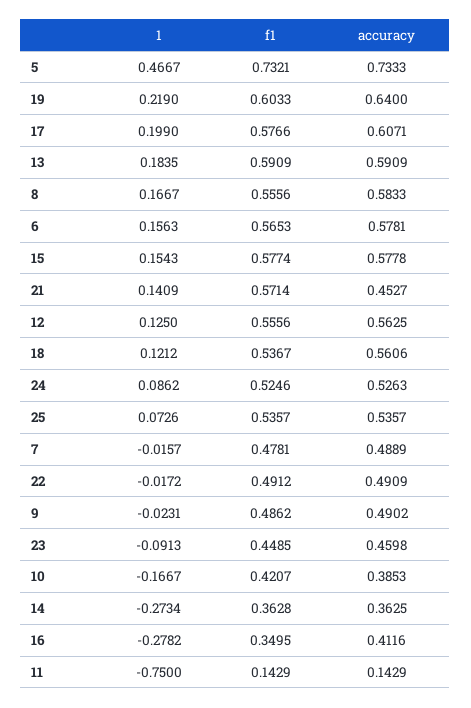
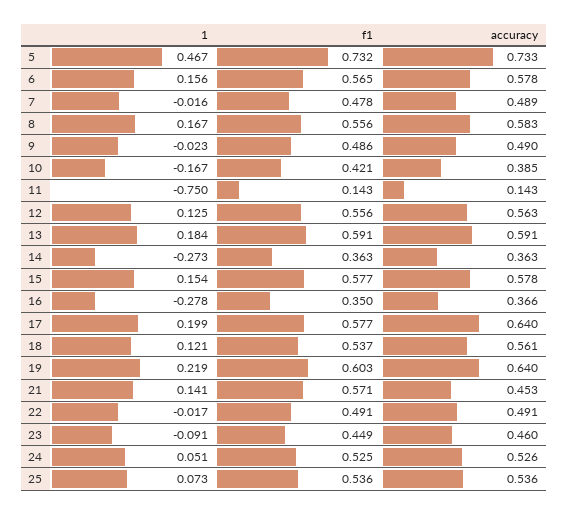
  {
    "1": {
      "5": 0.4667,
      "19": 0.219,
      "17": 0.199,
      "13": 0.1835,
      "8": 0.1667,
      "6": 0.1563,
      "15": 0.1543,
      "21": 0.1409,
      "12": 0.125,
      "18": 0.1212,
-     "24": 0.0862,
+     "24": 0.051,
      "25": 0.0726,
      "7": -0.0157,
      "22": -0.0172,
      "9": -0.0231,
      "23": -0.0913,
      "10": -0.1667,
      "14": -0.2734,
      "16": -0.2782,
      "11": -0.75
    },
    "f1": {
      "5": 0.7321,
      "19": 0.6033,
      "17": 0.5766,
      "13": 0.5909,
      "8": 0.5556,
      "6": 0.5653,
      "15": 0.5774,
      "21": 0.5714,
      "12": 0.5556,
      "18": 0.5367,
      "24": 0.5246,
      "25": 0.5357,
      "7": 0.4781,
      "22": 0.4912,
      "9": 0.4862,
      "23": 0.4485,
      "10": 0.4207,
      "14": 0.3628,
      "16": 0.3495,
      "11": 0.1429
    },
    "accuracy": {
      "5": 0.7333,
      "19": 0.64,
-     "17": 0.6071,
+     "17": 0.64,
      "13": 0.5909,
      "8": 0.5833,
      "6": 0.5781,
      "15": 0.5778,
      "21": 0.4527,
      "12": 0.5625,
      "18": 0.5606,
      "24": 0.5263,
      "25": 0.5357,
      "7": 0.4889,
      "22": 0.4909,
      "9": 0.4902,
      "23": 0.4598,
      "10": 0.3853,
      "14": 0.3625,
-     "16": 0.4116,
+     "16": 0.366,
      "11": 0.1429
    }
  }

